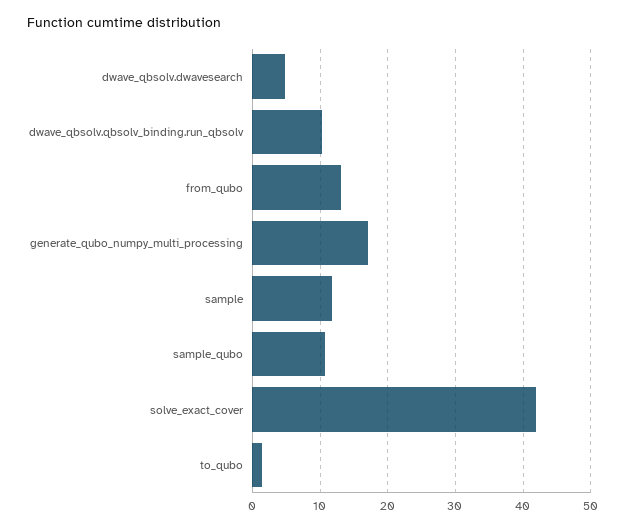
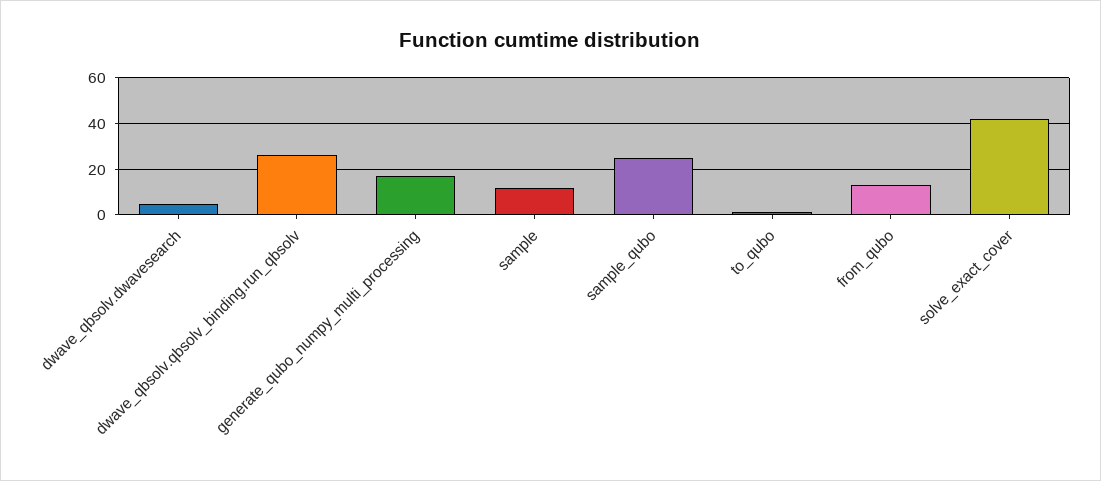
  {
    "dwave_qbsolv.dwavesearch": 5,
-   "dwave_qbsolv.qbsolv_binding.run_qbsolv": 10,
+   "dwave_qbsolv.qbsolv_binding.run_qbsolv": 25,
    "from_qubo": 13,
    "generate_qubo_numpy_multi_processing": 17,
    "sample": 12,
-   "sample_qubo": 11,
+   "sample_qubo": 25,
    "solve_exact_cover": 42,
    "to_qubo": 1
  }

